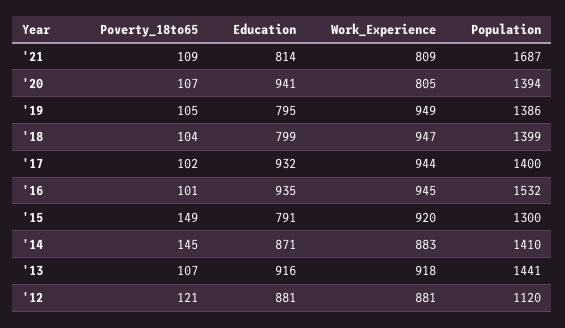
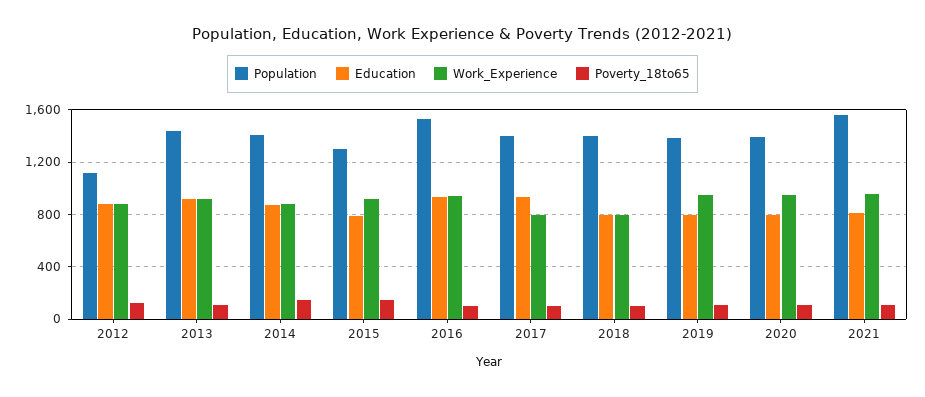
  {
    "Poverty_18to65": {
      "'21": 109,
      "'20": 107,
      "'19": 105,
      "'18": 104,
      "'17": 102,
      "'16": 101,
      "'15": 149,
      "'14": 145,
      "'13": 107,
      "'12": 121
    },
    "Education": {
      "'21": 814,
-     "'20": 941,
+     "'20": 800,
      "'19": 795,
      "'18": 799,
      "'17": 932,
      "'16": 935,
      "'15": 791,
      "'14": 871,
      "'13": 916,
      "'12": 881
    },
    "Work_Experience": {
-     "'21": 809,
+     "'21": 950,
-     "'20": 805,
+     "'20": 950,
      "'19": 949,
-     "'18": 947,
+     "'18": 800,
-     "'17": 944,
+     "'17": 800,
      "'16": 945,
      "'15": 920,
      "'14": 883,
      "'13": 918,
      "'12": 881
    },
    "Population": {
-     "'21": 1687,
+     "'21": 1550,
      "'20": 1394,
      "'19": 1386,
      "'18": 1399,
      "'17": 1400,
      "'16": 1532,
      "'15": 1300,
      "'14": 1410,
      "'13": 1441,
      "'12": 1120
    }
  }

